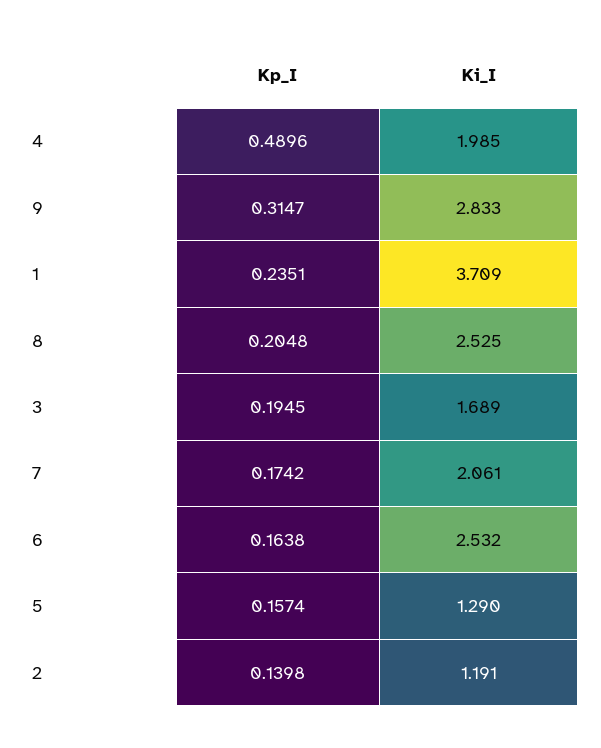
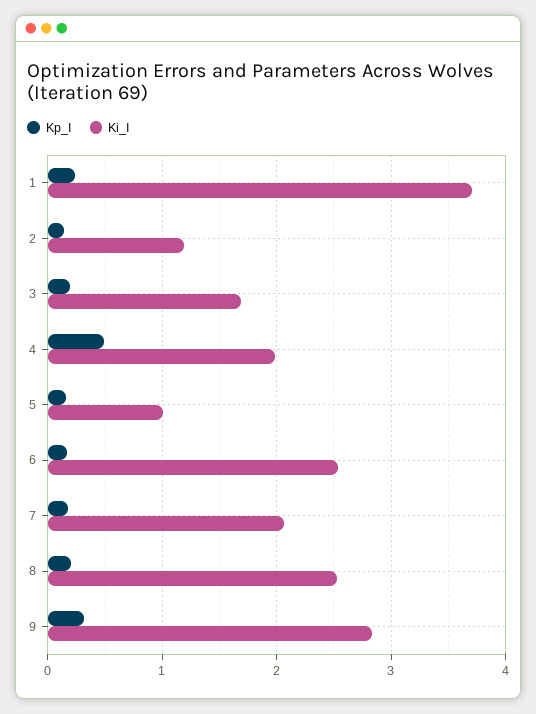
  {
    "Kp_I": {
      "4": 0.4896,
      "9": 0.3147,
      "1": 0.2351,
      "8": 0.2048,
      "3": 0.1945,
      "7": 0.1742,
      "6": 0.1638,
      "5": 0.1574,
      "2": 0.1398
    },
    "Ki_I": {
      "4": 1.985,
      "9": 2.833,
      "1": 3.709,
      "8": 2.525,
      "3": 1.689,
      "7": 2.061,
      "6": 2.532,
-     "5": 1.29,
+     "5": 1,
      "2": 1.191
    }
  }

